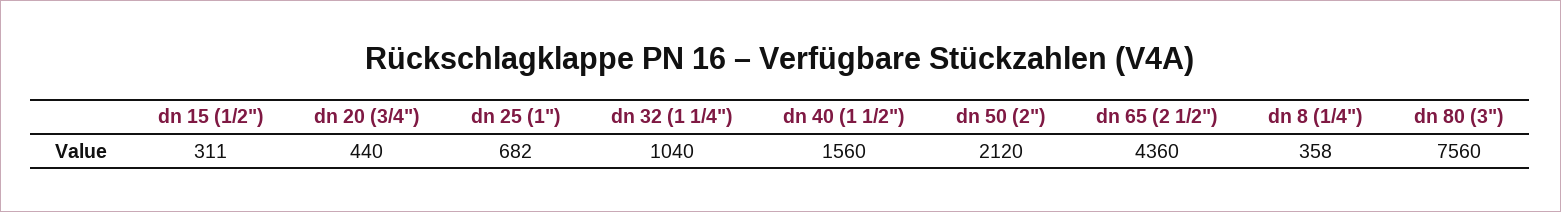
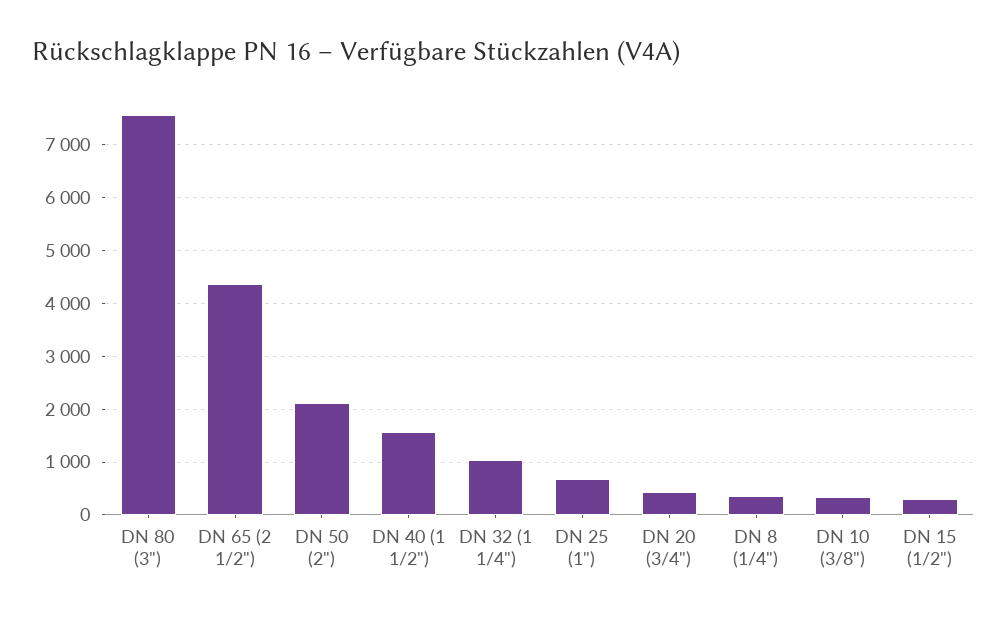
  {
    "dn 15 (1/2\")": 311,
    "dn 20 (3/4\")": 440,
    "dn 25 (1\")": 682,
    "dn 32 (1 1/4\")": 1040,
    "dn 40 (1 1/2\")": 1560,
    "dn 50 (2\")": 2120,
    "dn 65 (2 1/2\")": 4360,
    "dn 8 (1/4\")": 358,
-   "dn 80 (3\")": 7560
+   "dn 80 (3\")": 7560,
+   "DN 10 (3/8\")": 400
  }

